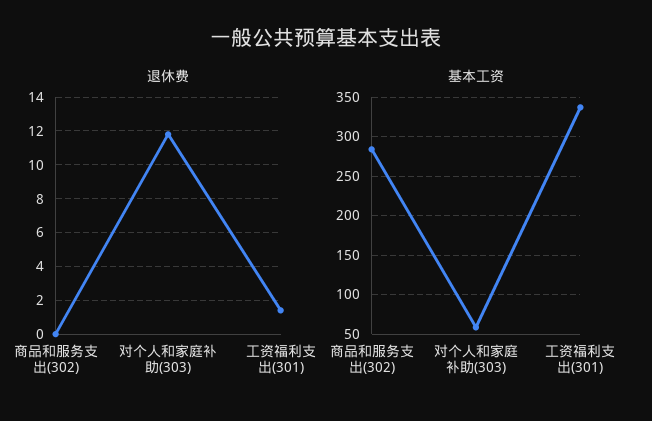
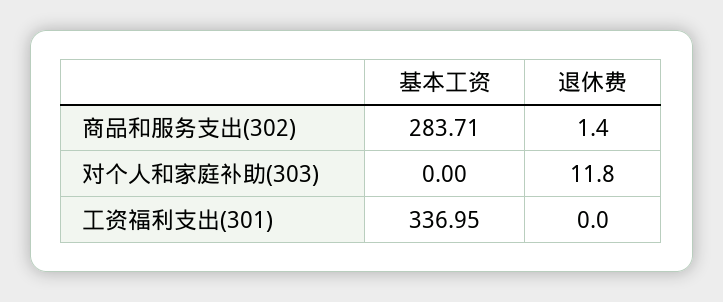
  {
    "退休费": {
-     "商品和服务支出(302)": 0,
+     "商品和服务支出(302)": 1.4,
      "对个人和家庭补助(303)": 11.8,
-     "工资福利支出(301)": 1.5
+     "工资福利支出(301)": 0
    },
    "基本工资": {
      "商品和服务支出(302)": 283.71,
-     "对个人和家庭补助(303)": 60,
+     "对个人和家庭补助(303)": 0,
      "工资福利支出(301)": 336.95
    }
  }

